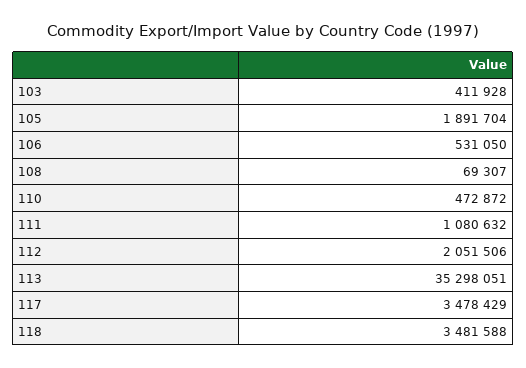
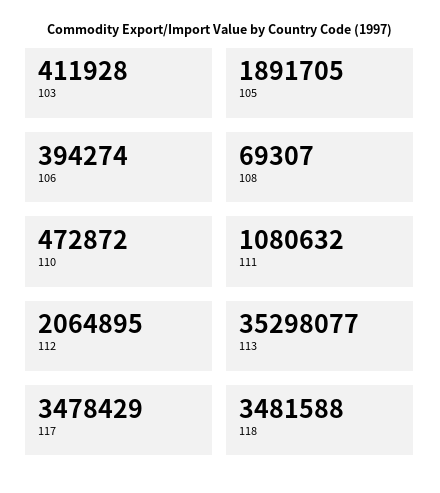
  {
    "103": 411928,
-   "105": 1891704,
+   "105": 1891705,
-   "106": 531050,
+   "106": 394274,
    "108": 69307,
    "110": 472872,
    "111": 1080632,
-   "112": 2051506,
+   "112": 2064895,
-   "113": 35298051,
+   "113": 35298077,
    "117": 3478429,
    "118": 3481588
  }

